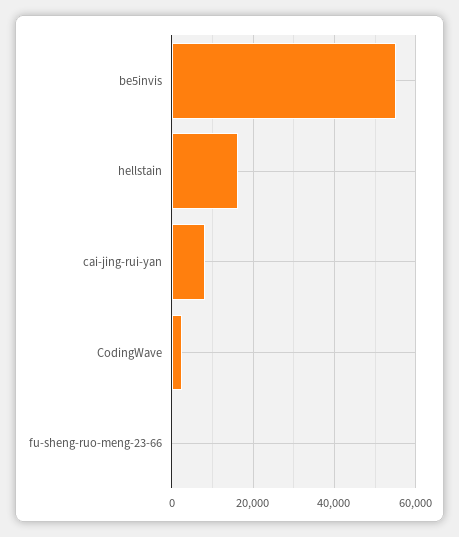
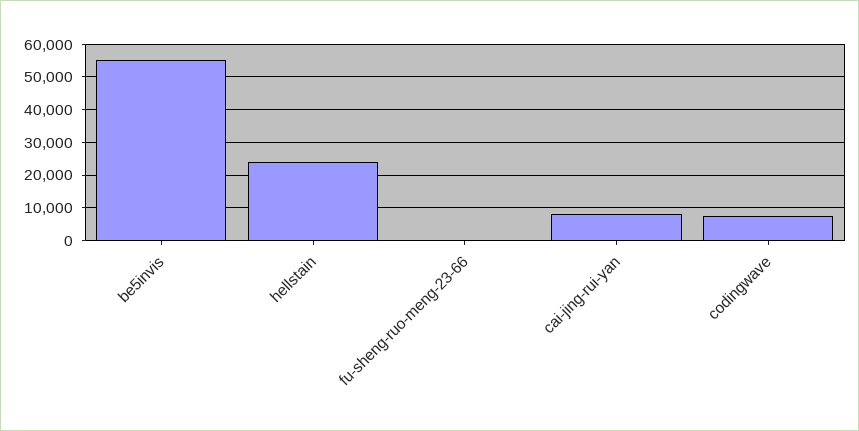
  {
    "be5invis": 56000,
-   "hellstain": 16000,
+   "hellstain": 24000,
    "cai-jing-rui-yan": 8000,
-   "CodingWave": 2000,
+   "CodingWave": 8000,
    "fu-sheng-ruo-meng-23-66": 0
  }

